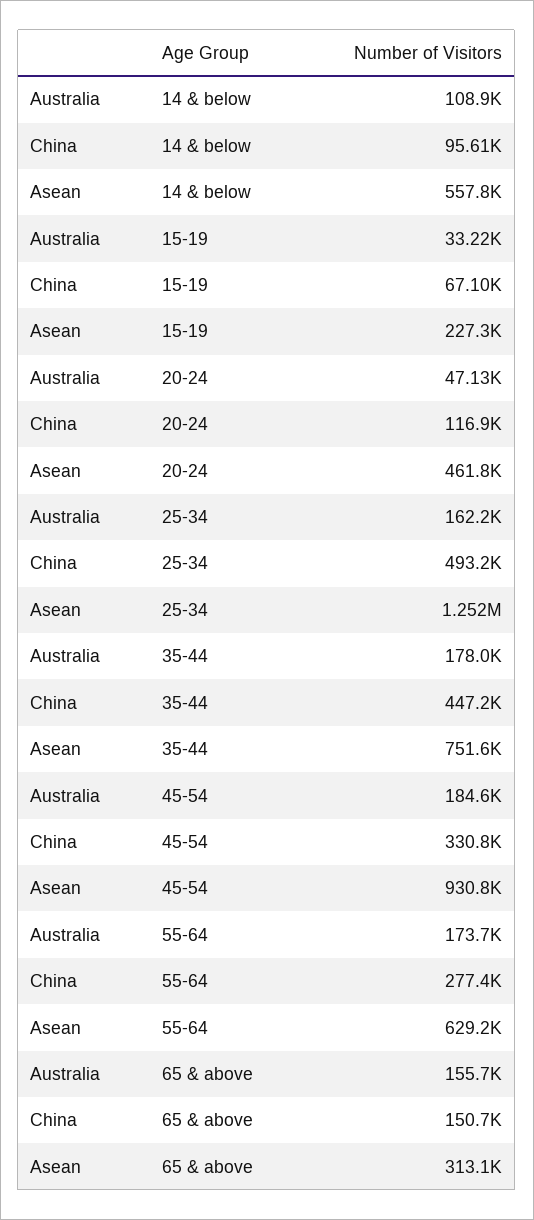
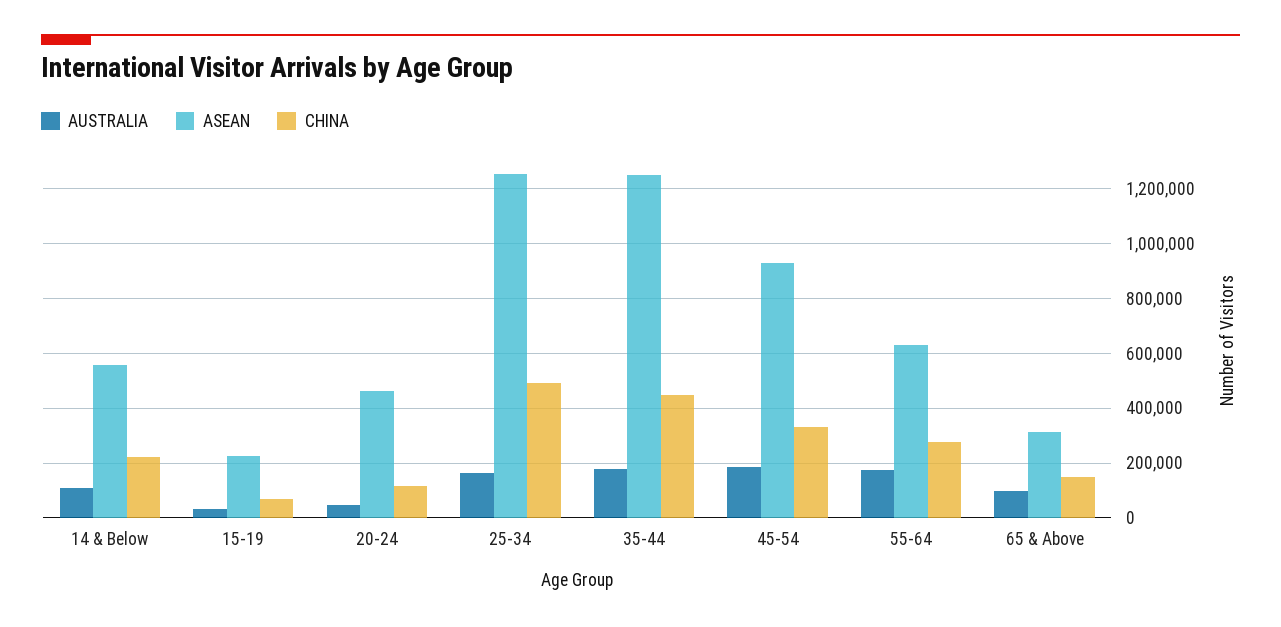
  {
    "Australia": {
      "14 & below": 108900,
      "15-19": 33220,
      "20-24": 47130,
      "25-34": 162200,
      "35-44": 178000,
      "45-54": 184600,
      "55-64": 173700,
-     "65 & above": 155700
+     "65 & above": 100000
    },
    "China": {
-     "14 & below": 95610,
+     "14 & below": 225000,
      "15-19": 67100,
      "20-24": 116900,
      "25-34": 493200,
      "35-44": 447200,
      "45-54": 330800,
      "55-64": 277400,
      "65 & above": 150700
    },
    "Asean": {
      "14 & below": 557800,
      "15-19": 227300,
      "20-24": 461800,
      "25-34": 1252000,
-     "35-44": 751600,
+     "35-44": 1250000,
      "45-54": 930800,
      "55-64": 629200,
      "65 & above": 313100
    }
  }

